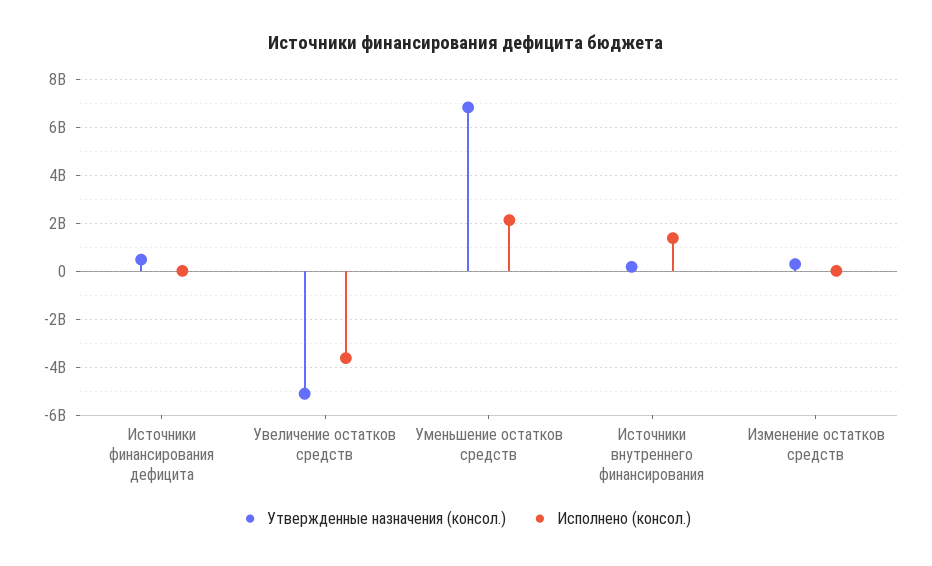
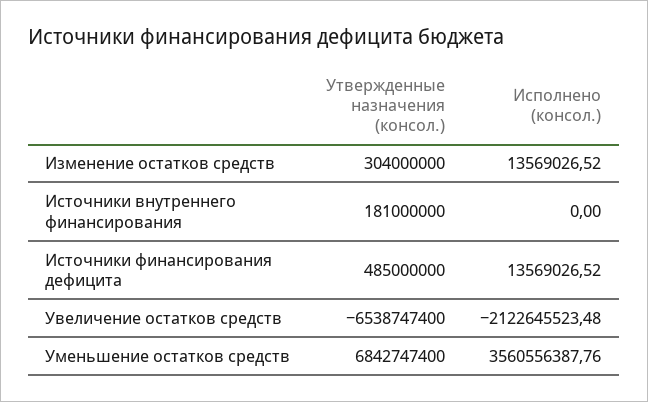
  {
    "Утвержденные назначения (консол.)": {
      "Источники финансирования дефицита": 485000000,
-     "Увеличение остатков средств": -5000000000,
+     "Увеличение остатков средств": -6538747400,
      "Уменьшение остатков средств": 6842747400,
      "Источники внутреннего финансирования": 181000000,
      "Изменение остатков средств": 304000000
    },
    "Исполнено (консол.)": {
      "Источники финансирования дефицита": 13569026.52,
-     "Увеличение остатков средств": -3500000000,
+     "Увеличение остатков средств": -2122645523.48,
-     "Уменьшение остатков средств": 2000000000,
+     "Уменьшение остатков средств": 3560556387.76,
-     "Источники внутреннего финансирования": 1500000000,
+     "Источники внутреннего финансирования": 0,
      "Изменение остатков средств": 13569026.52
    }
  }

